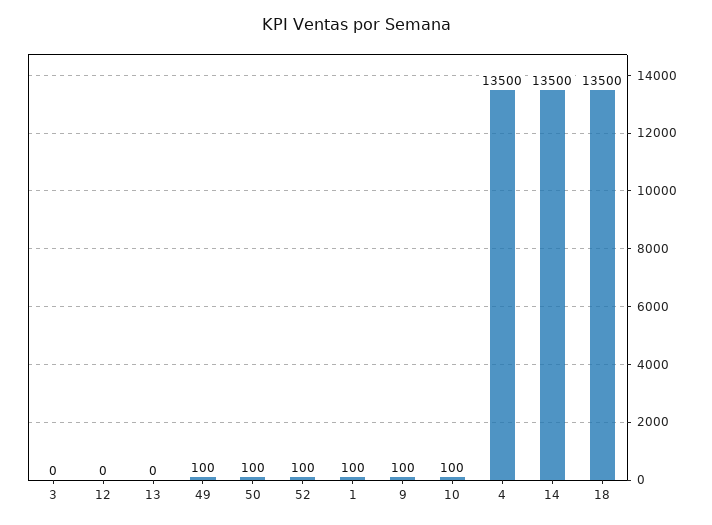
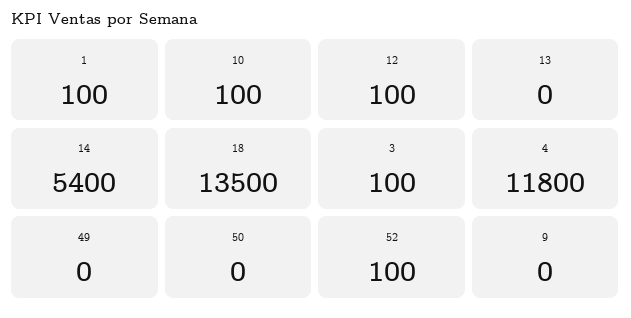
  {
-   "3": 0,
+   "3": 100,
-   "12": 0,
+   "12": 100,
    "13": 0,
-   "49": 100,
+   "49": 0,
-   "50": 100,
+   "50": 0,
    "52": 100,
    "1": 100,
-   "9": 100,
+   "9": 0,
    "10": 100,
-   "4": 13500,
+   "4": 11800,
-   "14": 13500,
+   "14": 5400,
    "18": 13500
  }

